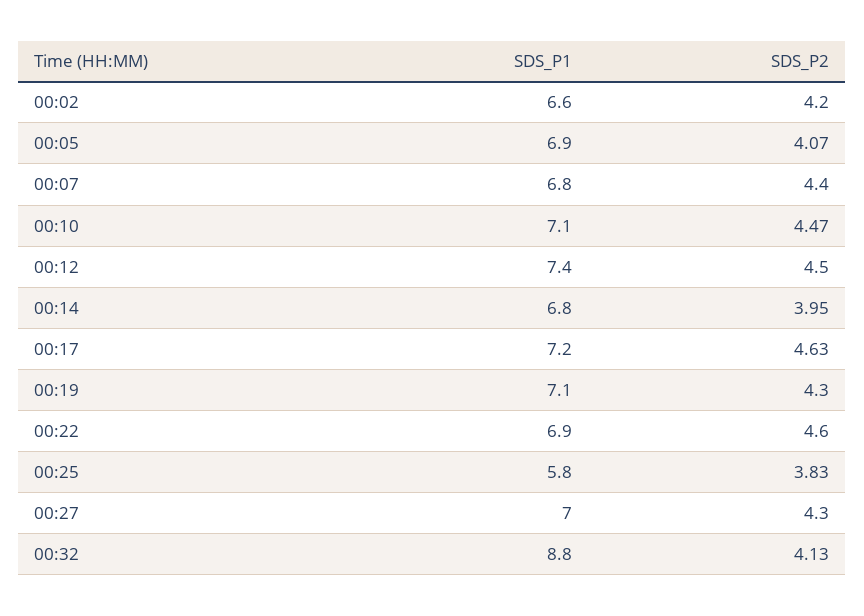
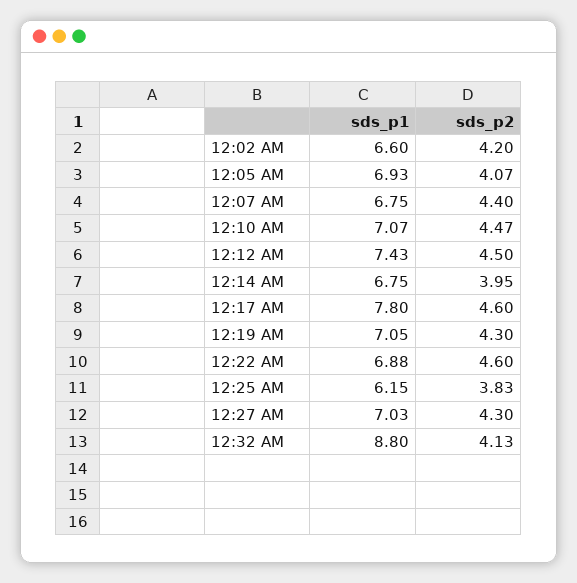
  {
    "SDS_P1": {
      "00:02": 6.6,
      "00:05": 6.93,
      "00:07": 6.75,
      "00:10": 7.07,
      "00:12": 7.43,
      "00:14": 6.75,
-     "00:17": 7.2,
+     "00:17": 7.8,
      "00:19": 7.05,
      "00:22": 6.88,
-     "00:25": 5.8,
+     "00:25": 6.15,
      "00:27": 7.03,
      "00:32": 8.8
    },
    "SDS_P2": {
      "00:02": 4.2,
      "00:05": 4.07,
      "00:07": 4.4,
      "00:10": 4.47,
      "00:12": 4.5,
      "00:14": 3.95,
-     "00:17": 4.63,
+     "00:17": 4.6,
      "00:19": 4.3,
      "00:22": 4.6,
      "00:25": 3.83,
      "00:27": 4.3,
      "00:32": 4.13
    }
  }

